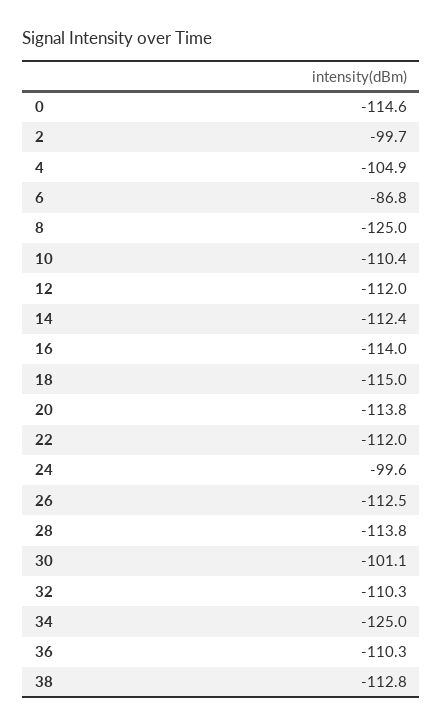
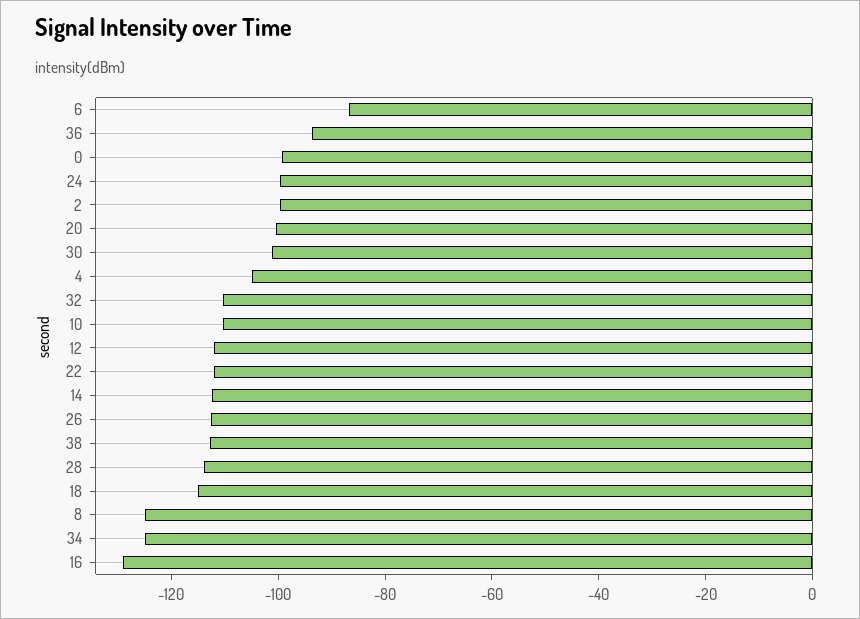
  {
-   "0": -114.6,
+   "0": -100,
    "2": -99.7,
    "4": -104.9,
    "6": -86.8,
    "8": -125,
    "10": -110.4,
    "12": -112,
    "14": -112.4,
-   "16": -114,
+   "16": -130,
    "18": -115,
-   "20": -113.8,
+   "20": -100,
    "22": -112,
    "24": -99.6,
    "26": -112.5,
    "28": -113.8,
    "30": -101.1,
    "32": -110.3,
    "34": -125,
-   "36": -110.3,
+   "36": -95,
    "38": -112.8
  }

